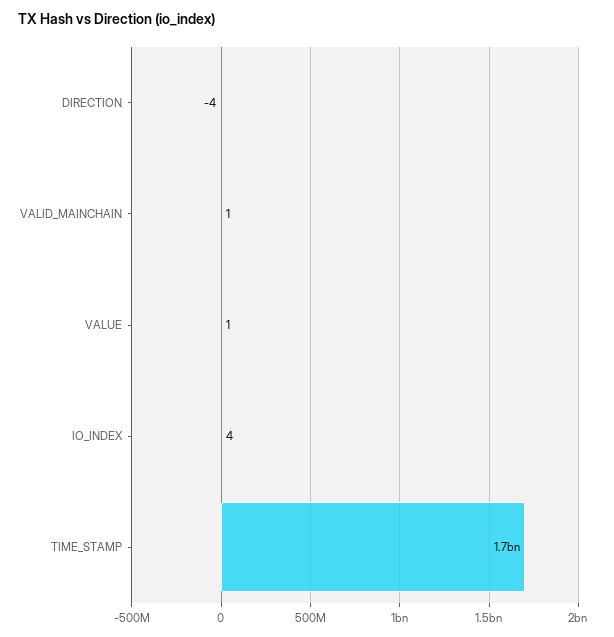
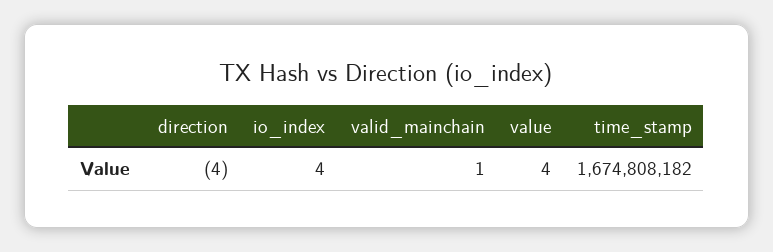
  {
    "DIRECTION": -4,
    "VALID_MAINCHAIN": 1,
-   "VALUE": 1,
+   "VALUE": 4,
    "IO_INDEX": 4,
    "TIME_STAMP": 1674808182
  }

